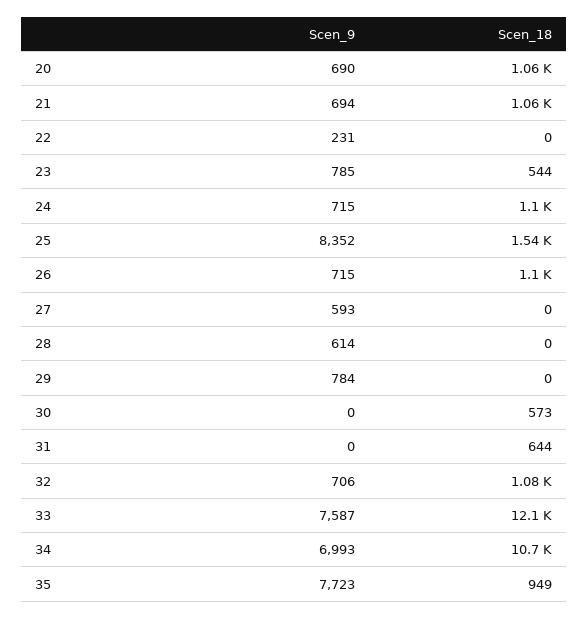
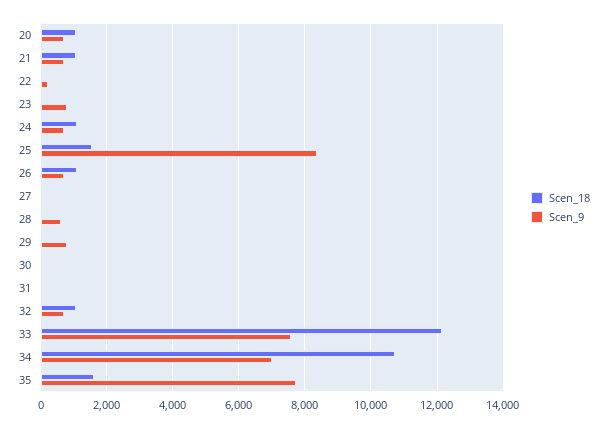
  {
    "Scen_9": {
      "20": 690,
      "21": 694,
      "22": 231,
      "23": 785,
      "24": 715,
      "25": 8352,
      "26": 715,
-     "27": 593,
+     "27": 0,
      "28": 614,
      "29": 784,
      "30": 0,
      "31": 0,
      "32": 706,
      "33": 7587,
      "34": 6993,
      "35": 7723
    },
    "Scen_18": {
      "20": 1060,
      "21": 1060,
      "22": 0,
-     "23": 544,
+     "23": 0,
      "24": 1100,
      "25": 1540,
      "26": 1100,
      "27": 0,
      "28": 0,
      "29": 0,
-     "30": 573,
+     "30": 0,
-     "31": 644,
+     "31": 0,
      "32": 1080,
      "33": 12100,
      "34": 10700,
-     "35": 949
+     "35": 1600
    }
  }

